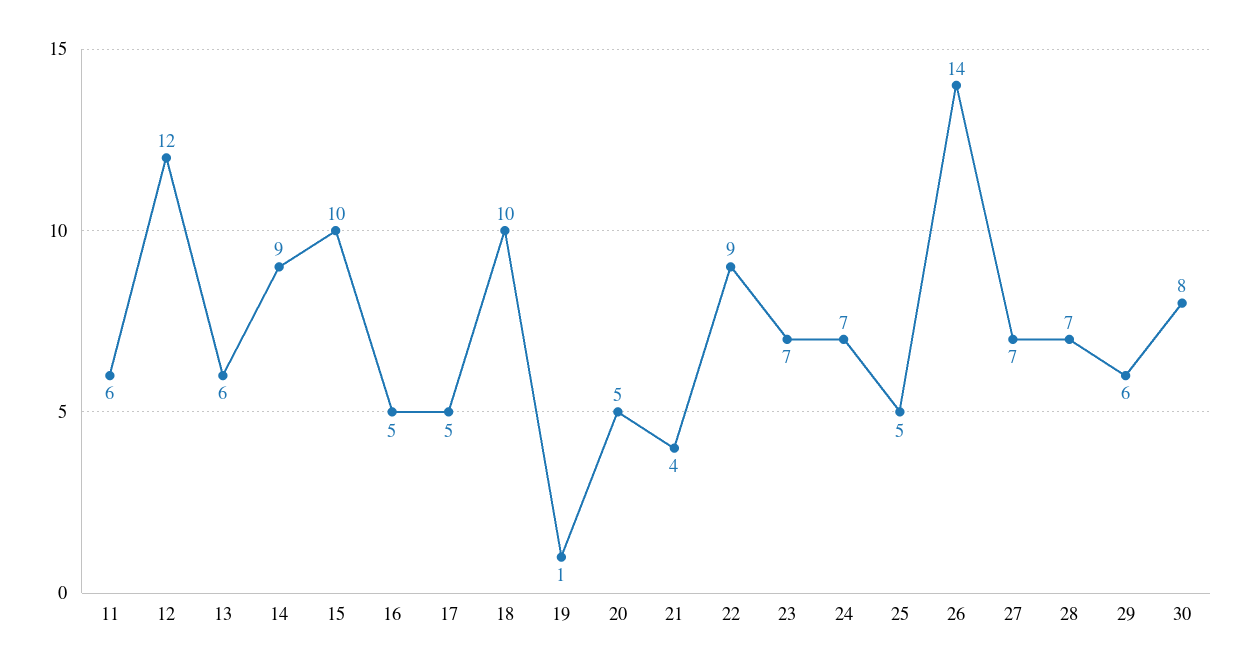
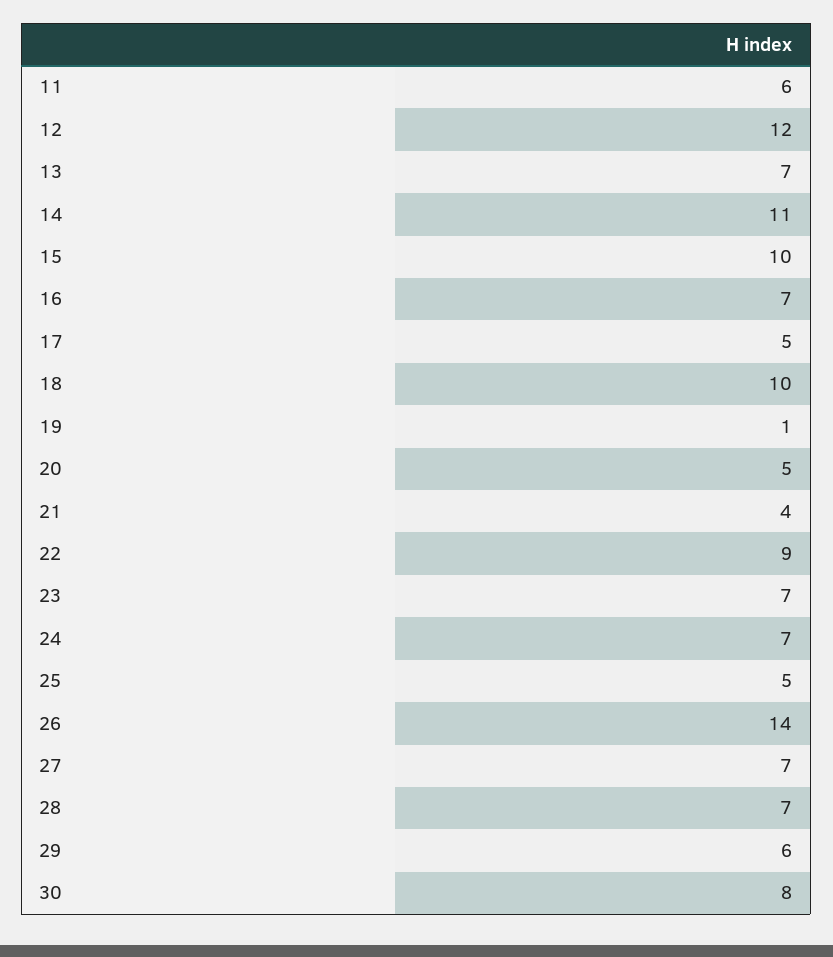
  {
    "11": 6,
    "12": 12,
-   "13": 6,
+   "13": 7,
-   "14": 9,
+   "14": 11,
    "15": 10,
-   "16": 5,
+   "16": 7,
    "17": 5,
    "18": 10,
    "19": 1,
    "20": 5,
    "21": 4,
    "22": 9,
    "23": 7,
    "24": 7,
    "25": 5,
    "26": 14,
    "27": 7,
    "28": 7,
    "29": 6,
    "30": 8
  }

